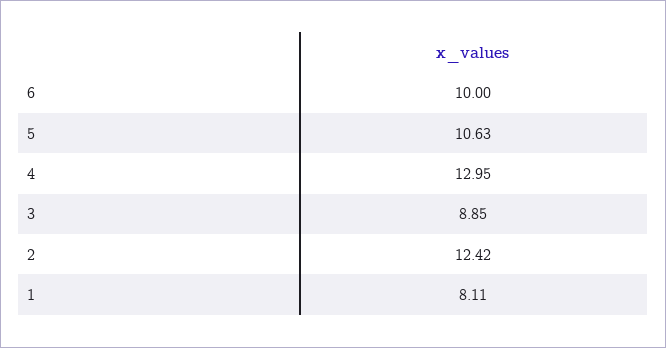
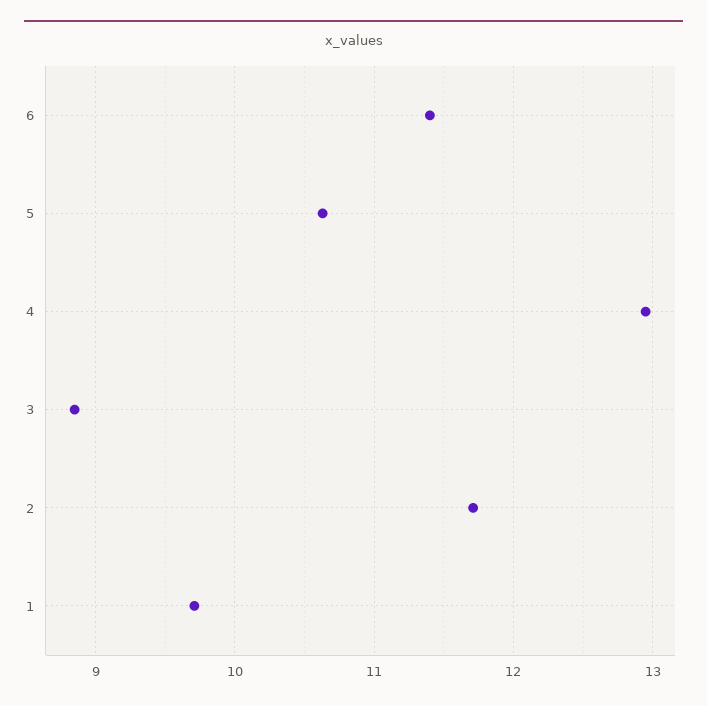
  {
-   "6": 10,
+   "6": 11.4,
    "5": 10.63,
    "4": 12.95,
    "3": 8.85,
-   "2": 12.42,
+   "2": 11.7,
-   "1": 8.11
+   "1": 9.7
  }

